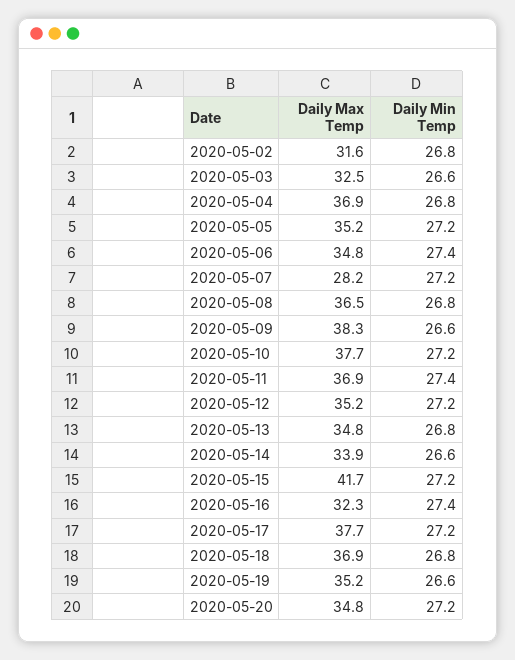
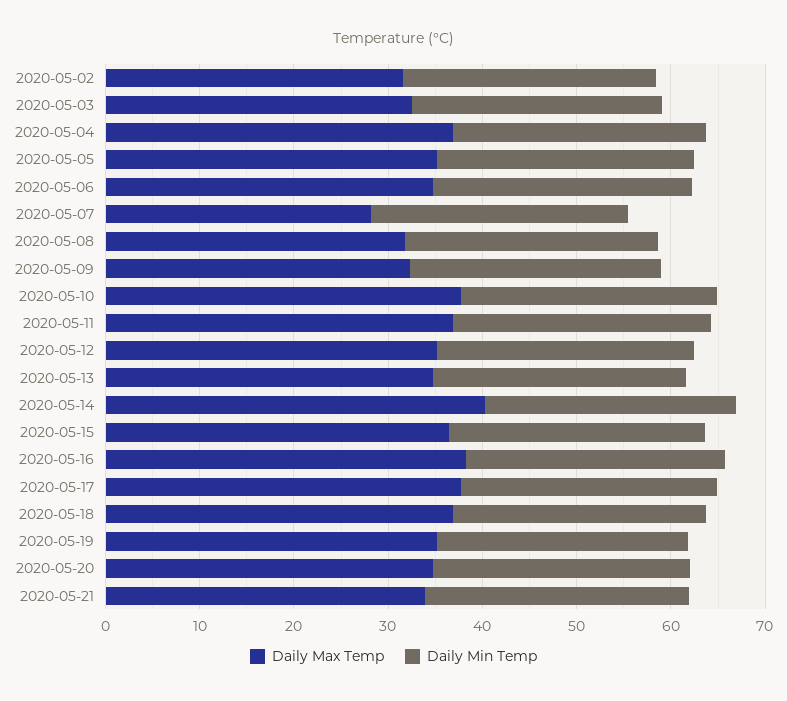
  {
    "Daily Max Temp": {
      "2020-05-02": 31.6,
      "2020-05-03": 32.5,
      "2020-05-04": 36.9,
      "2020-05-05": 35.2,
      "2020-05-06": 34.8,
      "2020-05-07": 28.2,
-     "2020-05-08": 36.5,
+     "2020-05-08": 32,
-     "2020-05-09": 38.3,
+     "2020-05-09": 32,
      "2020-05-10": 37.7,
      "2020-05-11": 36.9,
      "2020-05-12": 35.2,
      "2020-05-13": 34.8,
-     "2020-05-14": 33.9,
+     "2020-05-14": 40,
-     "2020-05-15": 41.7,
+     "2020-05-15": 36,
-     "2020-05-16": 32.3,
+     "2020-05-16": 38,
      "2020-05-17": 37.7,
      "2020-05-18": 36.9,
      "2020-05-19": 35.2,
-     "2020-05-20": 34.8
+     "2020-05-20": 34.8,
+     "2020-05-21": 34
    },
    "Daily Min Temp": {
      "2020-05-02": 26.8,
      "2020-05-03": 26.6,
      "2020-05-04": 26.8,
      "2020-05-05": 27.2,
      "2020-05-06": 27.4,
      "2020-05-07": 27.2,
      "2020-05-08": 26.8,
      "2020-05-09": 26.6,
      "2020-05-10": 27.2,
      "2020-05-11": 27.4,
      "2020-05-12": 27.2,
      "2020-05-13": 26.8,
      "2020-05-14": 26.6,
      "2020-05-15": 27.2,
      "2020-05-16": 27.4,
      "2020-05-17": 27.2,
      "2020-05-18": 26.8,
      "2020-05-19": 26.6,
-     "2020-05-20": 27.2
+     "2020-05-20": 27.2,
+     "2020-05-21": 28
    }
  }

